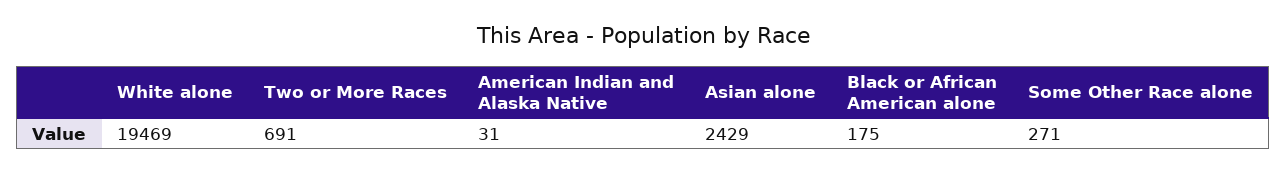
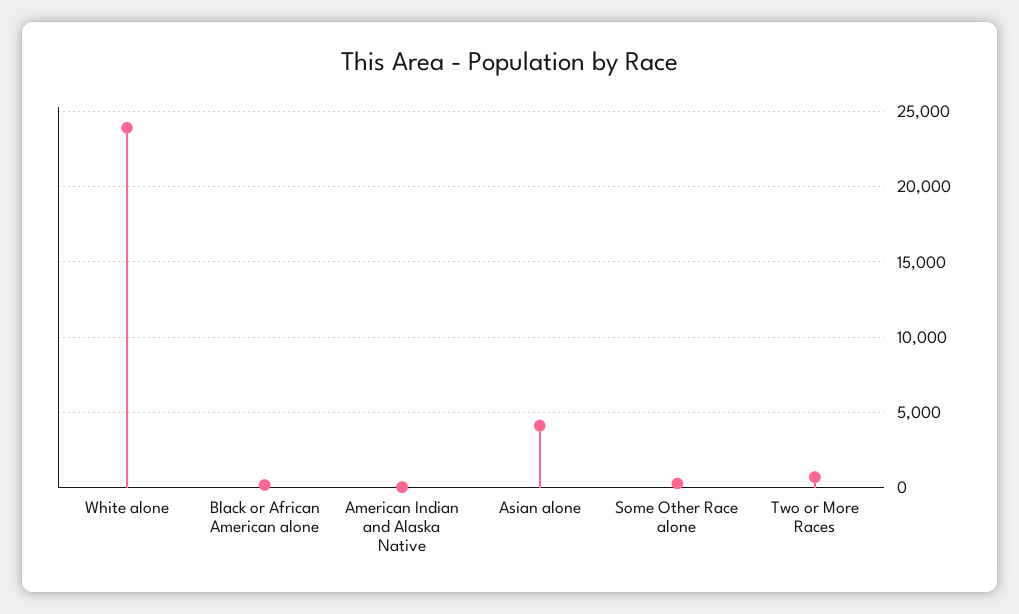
  {
-   "White alone": 19469,
+   "White alone": 24000,
    "Two or More Races": 691,
    "American Indian and Alaska Native": 31,
-   "Asian alone": 2429,
+   "Asian alone": 4000,
    "Black or African American alone": 175,
    "Some Other Race alone": 271
  }

